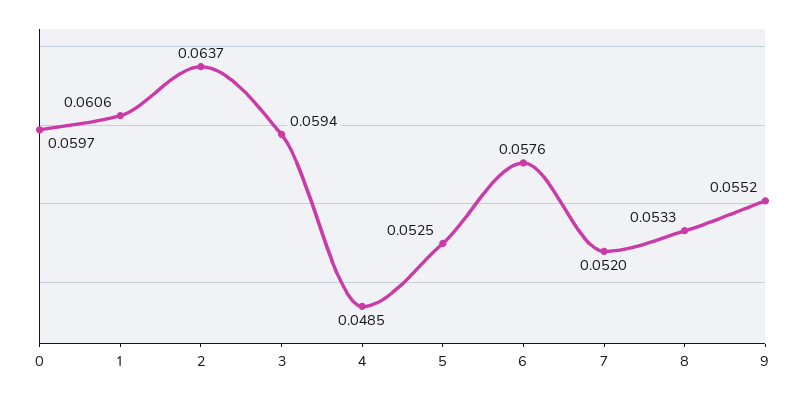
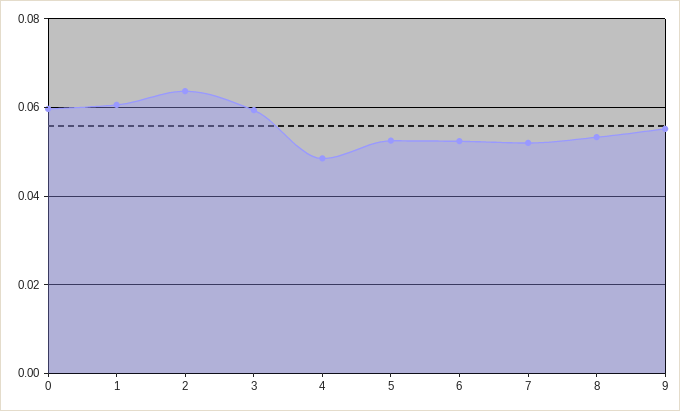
  {
    "0": 0.0597,
    "1": 0.0606,
    "2": 0.0637,
    "3": 0.0594,
    "4": 0.0485,
    "5": 0.0525,
-   "6": 0.0576,
+   "6": 0.052,
    "7": 0.052,
    "8": 0.0533,
    "9": 0.0552
  }

